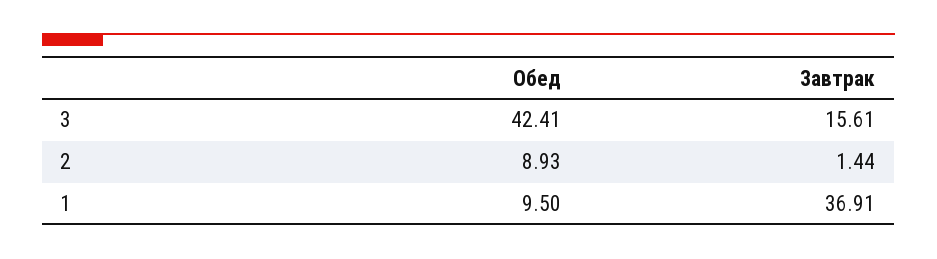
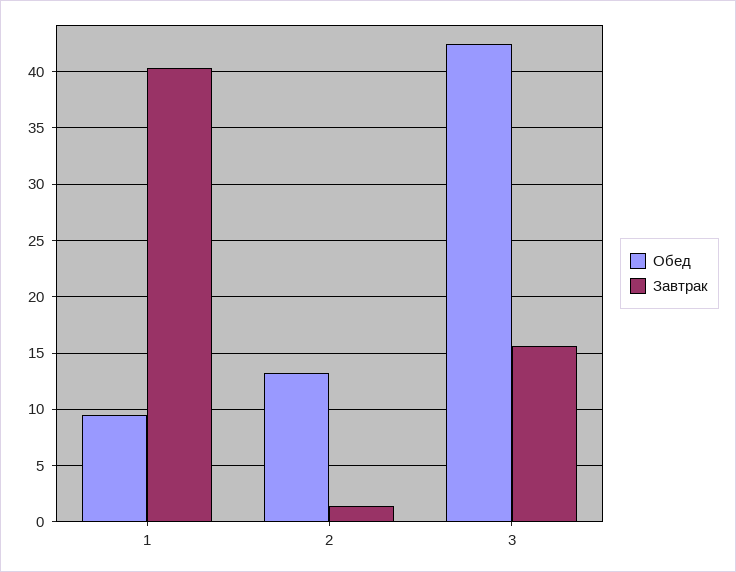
  {
    "Обед": {
      "3": 42.41,
-     "2": 8.93,
+     "2": 13,
      "1": 9.5
    },
    "Завтрак": {
      "3": 15.61,
      "2": 1.44,
-     "1": 36.91
+     "1": 40
    }
  }

